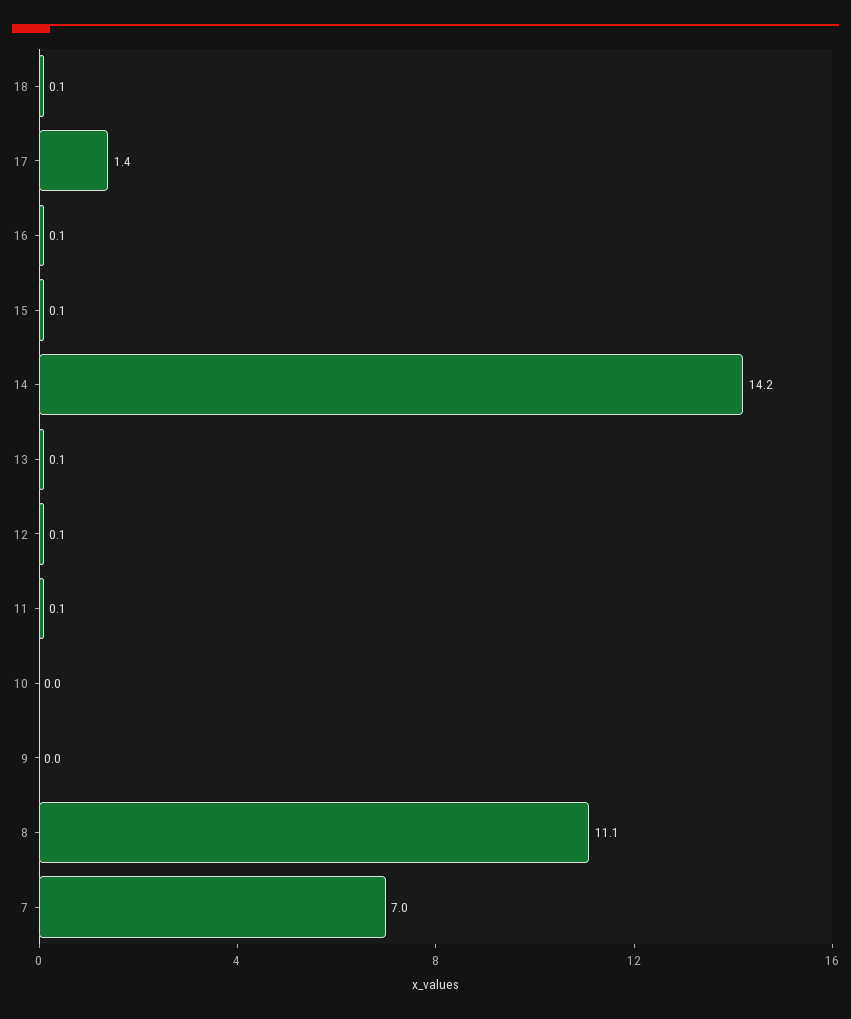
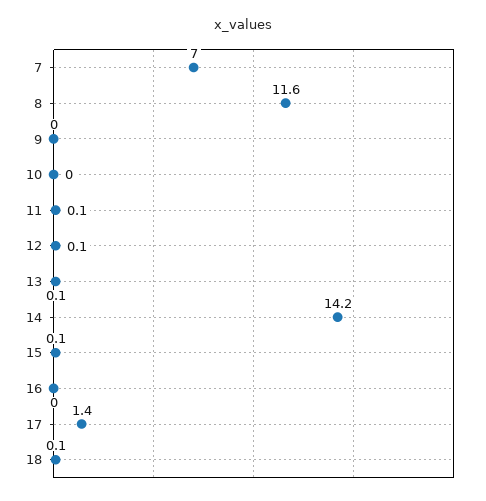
  {
    "18": 0.1,
    "17": 1.4,
-   "16": 0.1,
+   "16": 0,
    "15": 0.1,
    "14": 14.2,
    "13": 0.1,
    "12": 0.1,
    "11": 0.1,
    "10": 0,
    "9": 0,
-   "8": 11.1,
+   "8": 11.6,
    "7": 7
  }

